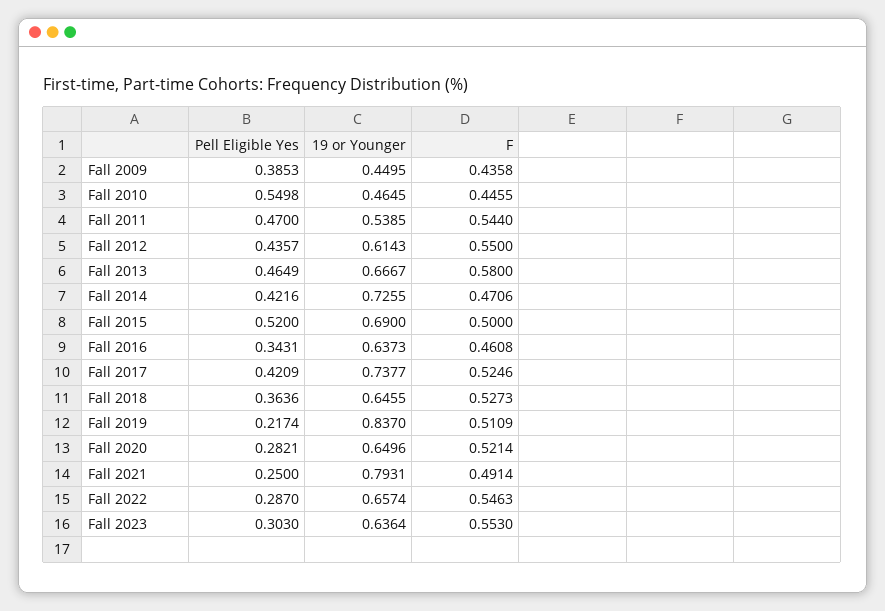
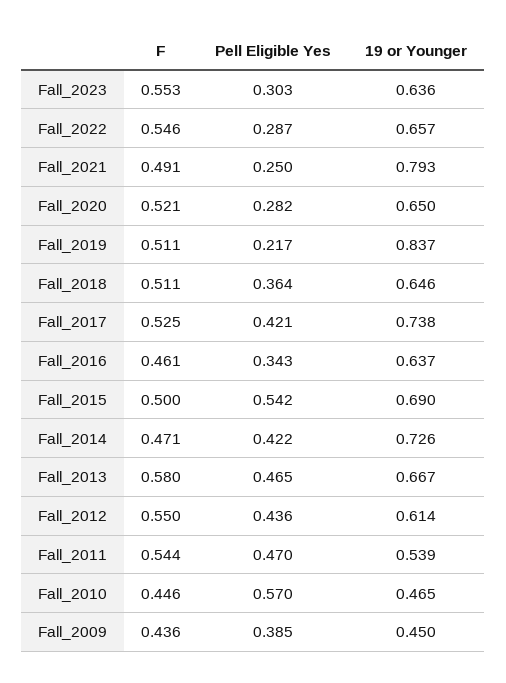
  {
    "Pell Eligible Yes": {
      "Fall 2009": 0.3853,
-     "Fall 2010": 0.5498,
+     "Fall 2010": 0.57,
      "Fall 2011": 0.47,
      "Fall 2012": 0.4357,
      "Fall 2013": 0.4649,
      "Fall 2014": 0.4216,
-     "Fall 2015": 0.52,
+     "Fall 2015": 0.542,
      "Fall 2016": 0.3431,
      "Fall 2017": 0.4209,
      "Fall 2018": 0.3636,
      "Fall 2019": 0.2174,
      "Fall 2020": 0.2821,
      "Fall 2021": 0.25,
      "Fall 2022": 0.287,
      "Fall 2023": 0.303
    },
    "19 or Younger": {
      "Fall 2009": 0.4495,
      "Fall 2010": 0.4645,
      "Fall 2011": 0.5385,
      "Fall 2012": 0.6143,
      "Fall 2013": 0.6667,
      "Fall 2014": 0.7255,
      "Fall 2015": 0.69,
      "Fall 2016": 0.6373,
      "Fall 2017": 0.7377,
      "Fall 2018": 0.6455,
      "Fall 2019": 0.837,
      "Fall 2020": 0.6496,
      "Fall 2021": 0.7931,
      "Fall 2022": 0.6574,
      "Fall 2023": 0.6364
    },
    "F": {
      "Fall 2009": 0.4358,
      "Fall 2010": 0.4455,
      "Fall 2011": 0.544,
      "Fall 2012": 0.55,
      "Fall 2013": 0.58,
      "Fall 2014": 0.4706,
      "Fall 2015": 0.5,
      "Fall 2016": 0.4608,
      "Fall 2017": 0.5246,
-     "Fall 2018": 0.5273,
+     "Fall 2018": 0.511,
      "Fall 2019": 0.5109,
      "Fall 2020": 0.5214,
      "Fall 2021": 0.4914,
      "Fall 2022": 0.5463,
      "Fall 2023": 0.553
    }
  }

